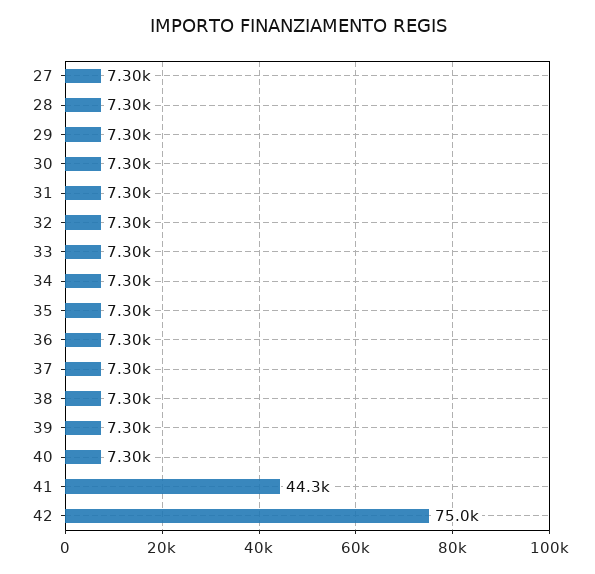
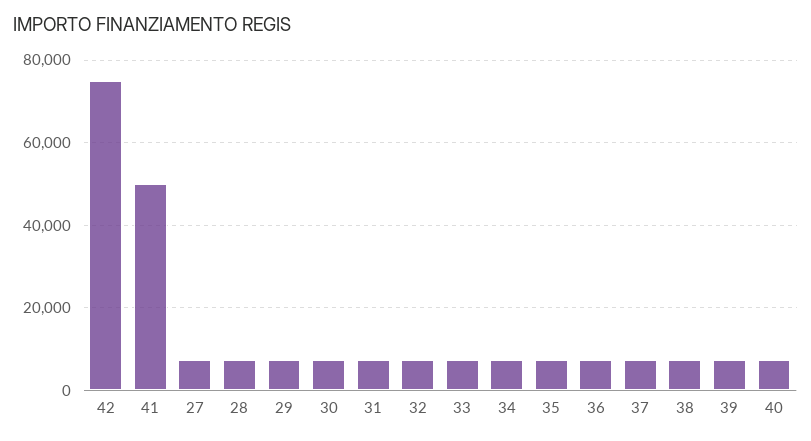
  {
    "27": 7300,
    "28": 7300,
    "29": 7300,
    "30": 7300,
    "31": 7300,
    "32": 7300,
    "33": 7300,
    "34": 7300,
    "35": 7300,
    "36": 7300,
    "37": 7300,
    "38": 7300,
    "39": 7300,
    "40": 7300,
-   "41": 44300,
+   "41": 50000,
    "42": 75000
  }

